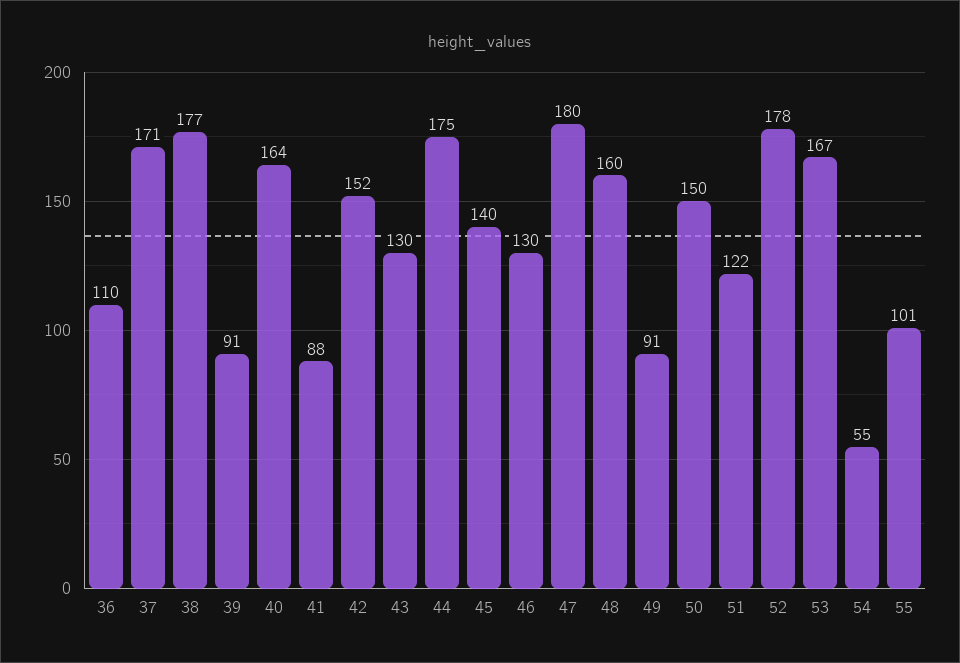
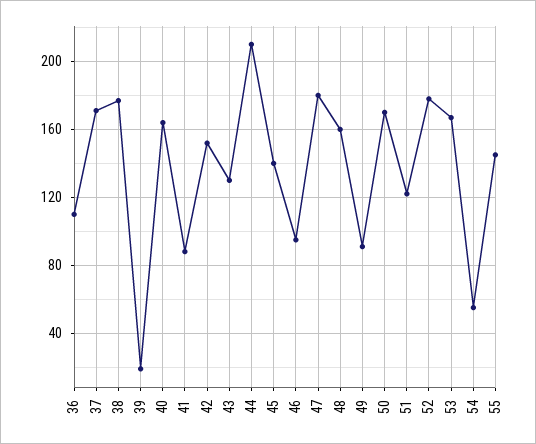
  {
    "36": 110,
    "37": 171,
    "38": 177,
-   "39": 91,
+   "39": 20,
    "40": 164,
    "41": 88,
    "42": 152,
    "43": 130,
-   "44": 175,
+   "44": 210,
    "45": 140,
-   "46": 130,
+   "46": 95,
    "47": 180,
    "48": 160,
    "49": 91,
-   "50": 150,
+   "50": 170,
    "51": 122,
    "52": 178,
    "53": 167,
    "54": 55,
-   "55": 101
+   "55": 145
  }

